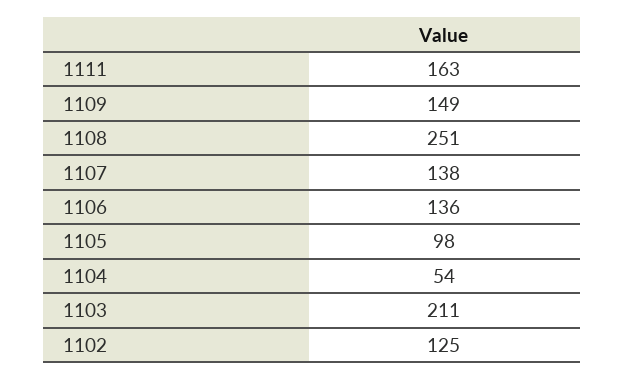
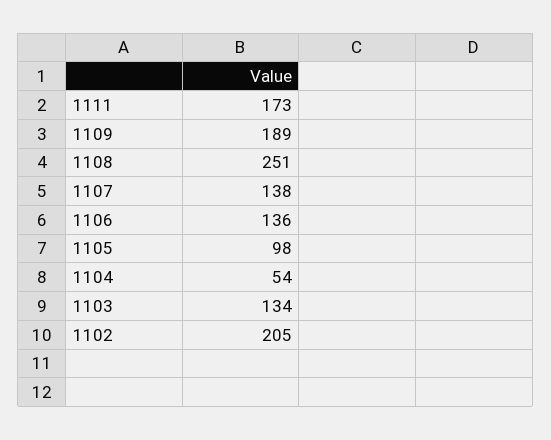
  {
-   "1111": 163,
+   "1111": 173,
-   "1109": 149,
+   "1109": 189,
    "1108": 251,
    "1107": 138,
    "1106": 136,
    "1105": 98,
    "1104": 54,
-   "1103": 211,
+   "1103": 134,
-   "1102": 125
+   "1102": 205
  }

